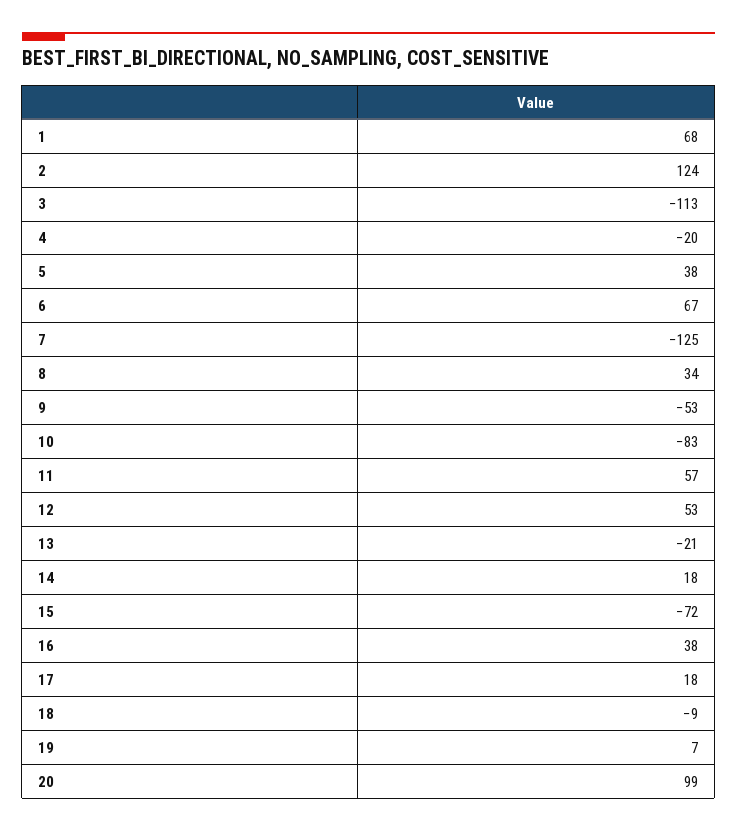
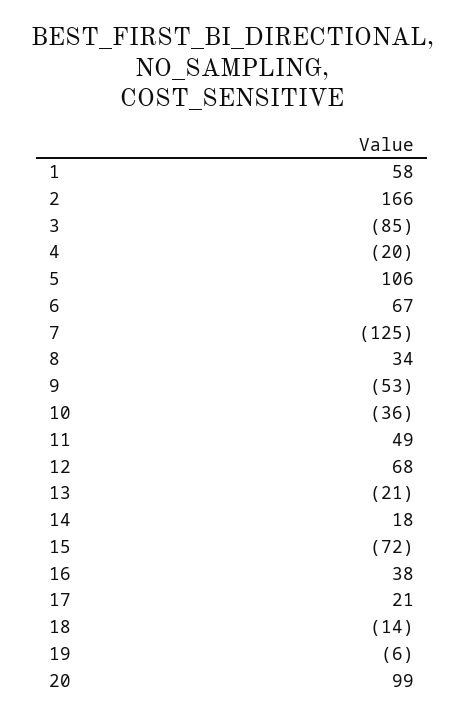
  {
-   "1": 68,
+   "1": 58,
-   "2": 124,
+   "2": 166,
-   "3": -113,
+   "3": -85,
    "4": -20,
-   "5": 38,
+   "5": 106,
    "6": 67,
    "7": -125,
    "8": 34,
    "9": -53,
-   "10": -83,
+   "10": -36,
-   "11": 57,
+   "11": 49,
-   "12": 53,
+   "12": 68,
    "13": -21,
    "14": 18,
    "15": -72,
    "16": 38,
-   "17": 18,
+   "17": 21,
-   "18": -9,
+   "18": -14,
-   "19": 7,
+   "19": -6,
    "20": 99
  }

